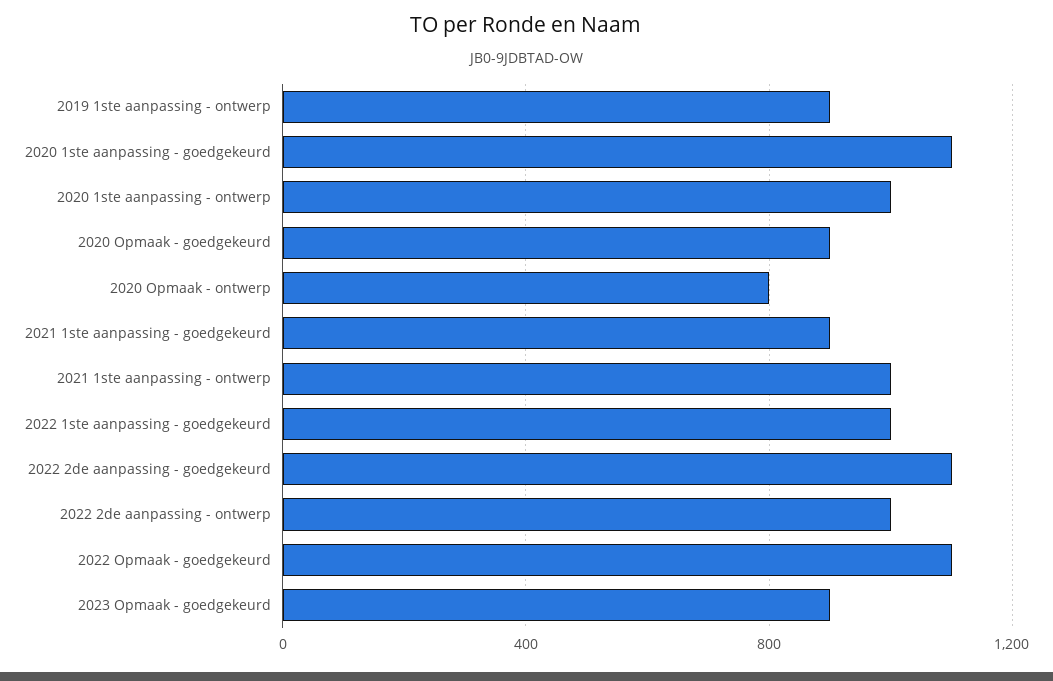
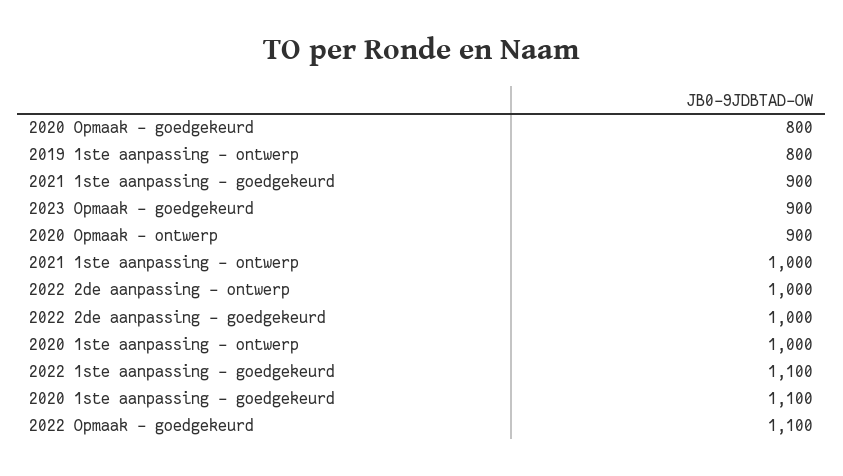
  {
-   "2019 1ste aanpassing - ontwerp": 900,
+   "2019 1ste aanpassing - ontwerp": 800,
    "2020 1ste aanpassing - goedgekeurd": 1100,
    "2020 1ste aanpassing - ontwerp": 1000,
-   "2020 Opmaak - goedgekeurd": 900,
+   "2020 Opmaak - goedgekeurd": 800,
-   "2020 Opmaak - ontwerp": 800,
+   "2020 Opmaak - ontwerp": 900,
    "2021 1ste aanpassing - goedgekeurd": 900,
    "2021 1ste aanpassing - ontwerp": 1000,
-   "2022 1ste aanpassing - goedgekeurd": 1000,
+   "2022 1ste aanpassing - goedgekeurd": 1100,
-   "2022 2de aanpassing - goedgekeurd": 1100,
+   "2022 2de aanpassing - goedgekeurd": 1000,
    "2022 2de aanpassing - ontwerp": 1000,
    "2022 Opmaak - goedgekeurd": 1100,
    "2023 Opmaak - goedgekeurd": 900
  }

